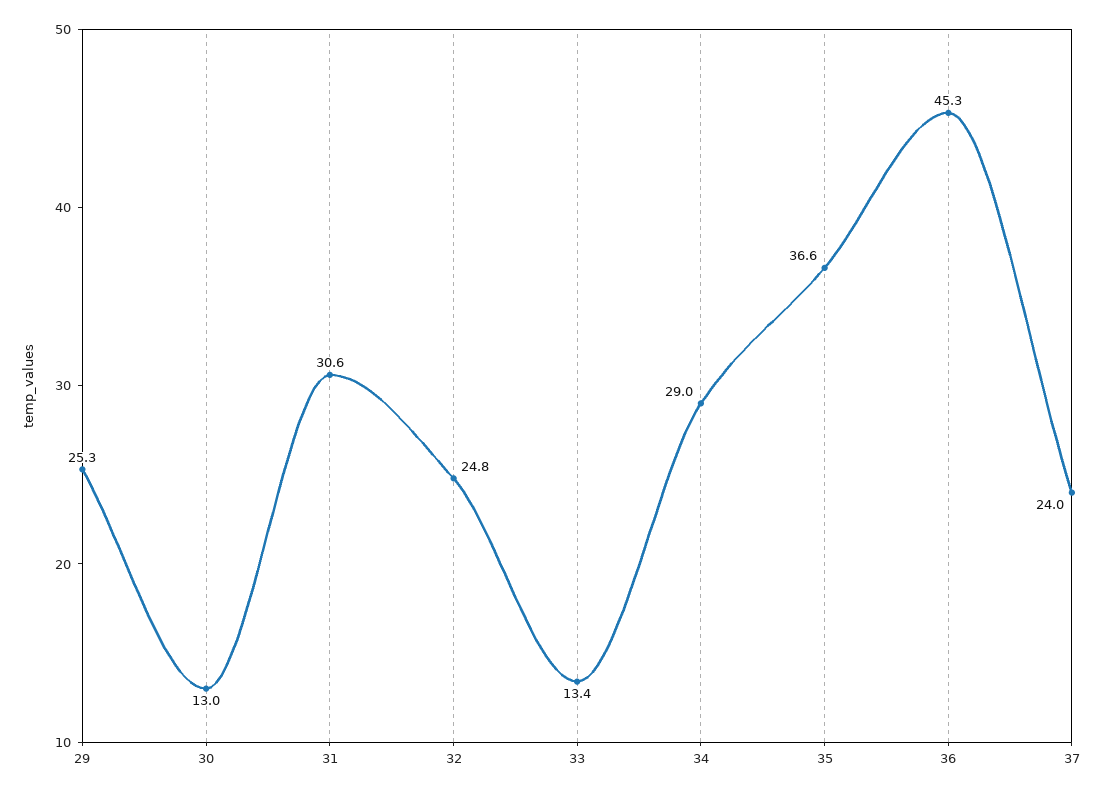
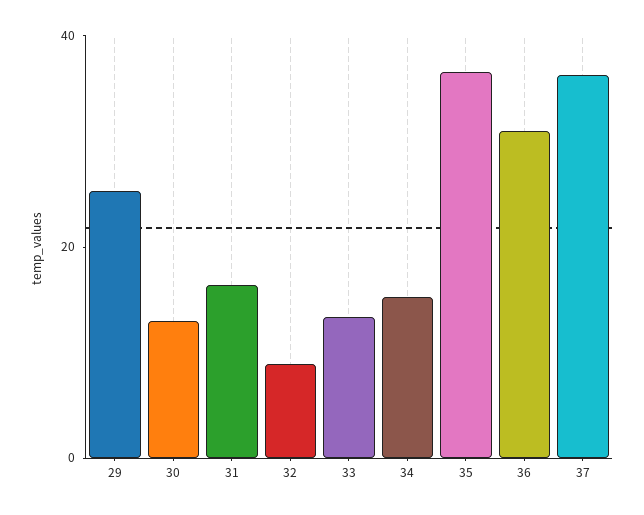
  {
    "29": 25.3,
    "30": 13,
-   "31": 30.6,
+   "31": 15,
-   "32": 24.8,
+   "32": 10,
    "33": 13.4,
-   "34": 29,
+   "34": 15,
    "35": 36.6,
-   "36": 45.3,
+   "36": 30,
-   "37": 24
+   "37": 35
  }

